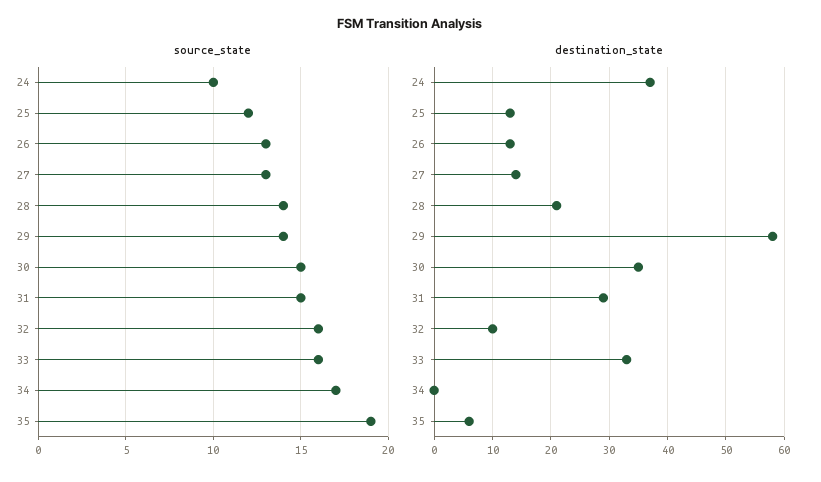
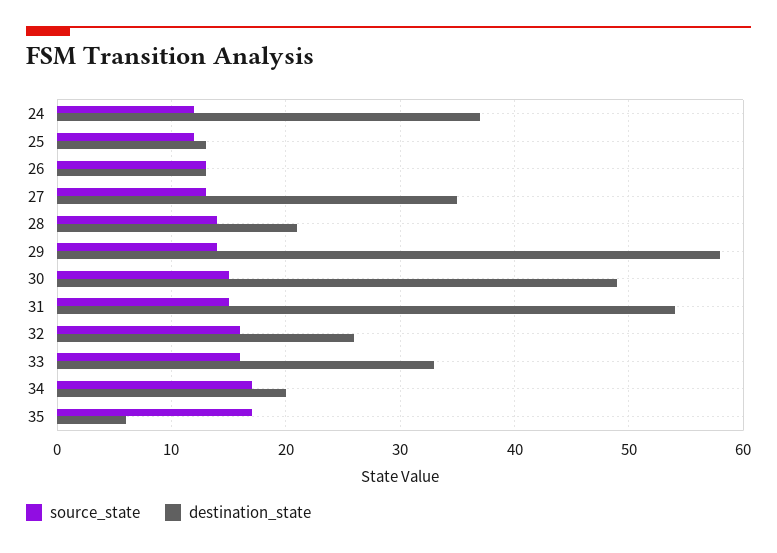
  {
    "source_state": {
-     "24": 10,
+     "24": 12,
      "25": 12,
      "26": 13,
      "27": 13,
      "28": 14,
      "29": 14,
      "30": 15,
      "31": 15,
      "32": 16,
      "33": 16,
      "34": 17,
-     "35": 19
+     "35": 17
    },
    "destination_state": {
      "24": 37,
      "25": 13,
      "26": 13,
-     "27": 15,
+     "27": 35,
      "28": 21,
      "29": 58,
-     "30": 35,
+     "30": 49,
-     "31": 30,
+     "31": 54,
-     "32": 10,
+     "32": 26,
      "33": 33,
-     "34": 0,
+     "34": 20,
      "35": 6
    }
  }

